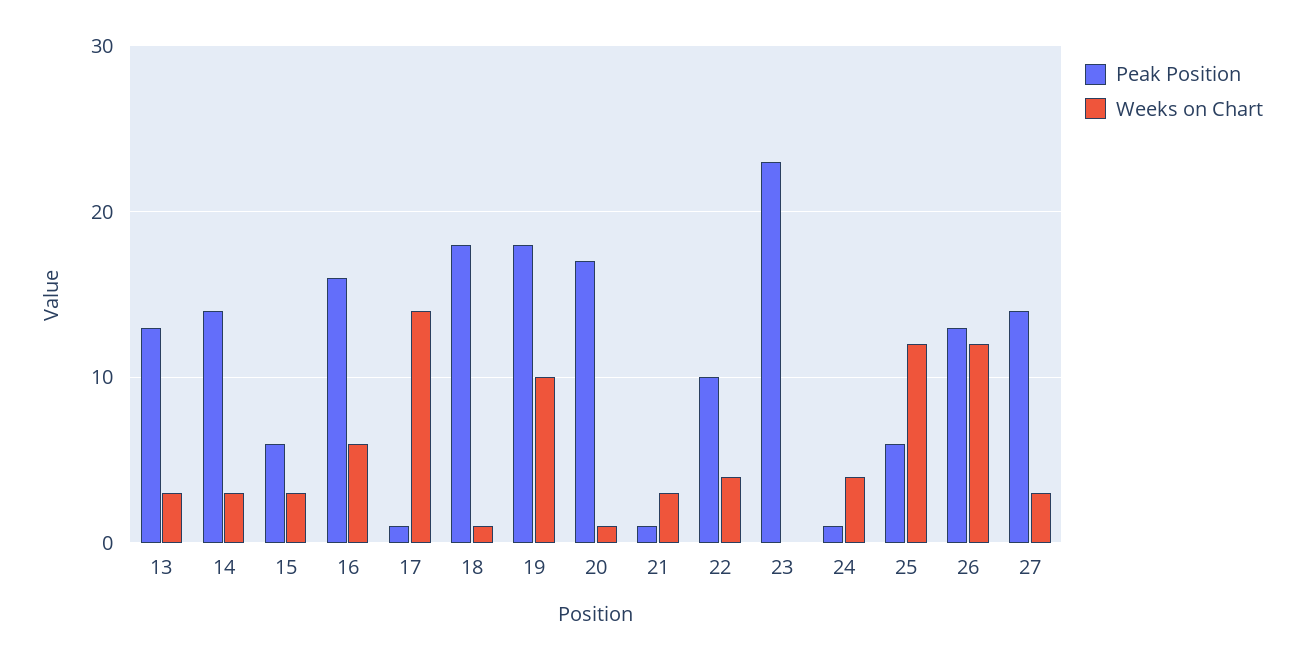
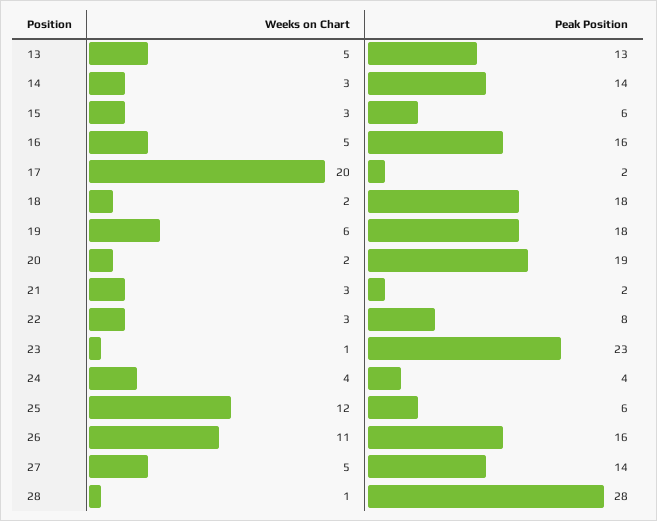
  {
    "Peak Position": {
      "13": 13,
      "14": 14,
      "15": 6,
      "16": 16,
-     "17": 1,
+     "17": 2,
      "18": 18,
      "19": 18,
-     "20": 17,
+     "20": 19,
-     "21": 1,
+     "21": 2,
-     "22": 10,
+     "22": 8,
      "23": 23,
-     "24": 1,
+     "24": 4,
      "25": 6,
-     "26": 13,
+     "26": 16,
-     "27": 14
+     "27": 14,
+     "28": 28
    },
    "Weeks on Chart": {
-     "13": 3,
+     "13": 5,
      "14": 3,
      "15": 3,
-     "16": 6,
+     "16": 5,
-     "17": 14,
+     "17": 20,
-     "18": 1,
+     "18": 2,
-     "19": 10,
+     "19": 6,
-     "20": 1,
+     "20": 2,
      "21": 3,
-     "22": 4,
+     "22": 3,
-     "23": 0,
+     "23": 1,
      "24": 4,
      "25": 12,
-     "26": 12,
+     "26": 11,
-     "27": 3
+     "27": 5,
+     "28": 1
    }
  }

